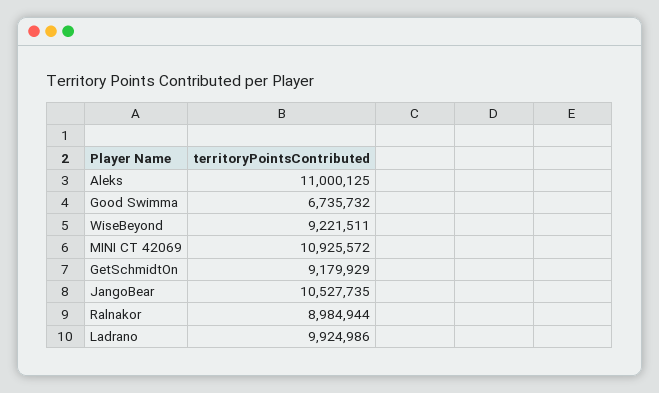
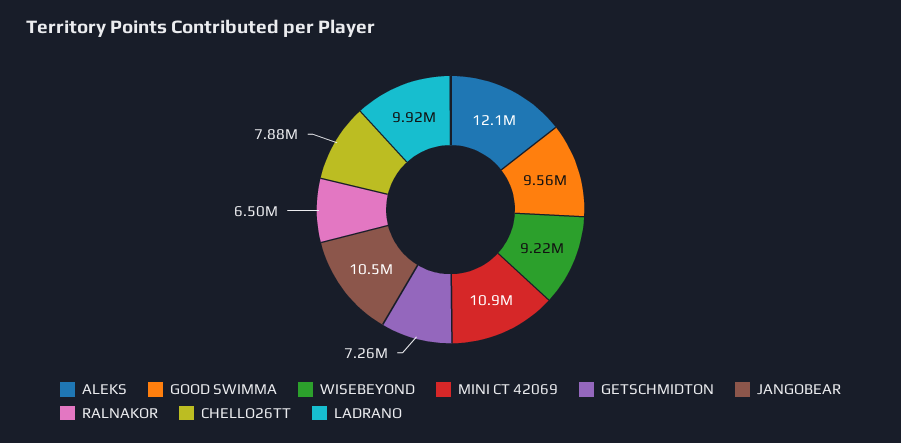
  {
-   "Aleks": 11000125,
+   "Aleks": 12100000,
-   "Good Swimma": 6735732,
+   "Good Swimma": 9560000,
    "WiseBeyond": 9221511,
    "MINI CT 42069": 10925572,
-   "GetSchmidtOn": 9179929,
+   "GetSchmidtOn": 7260000,
    "JangoBear": 10527735,
-   "Ralnakor": 8984944,
+   "Ralnakor": 6500000,
-   "Ladrano": 9924986
+   "Ladrano": 9924986,
+   "CHELLO26TT": 7880000
  }

